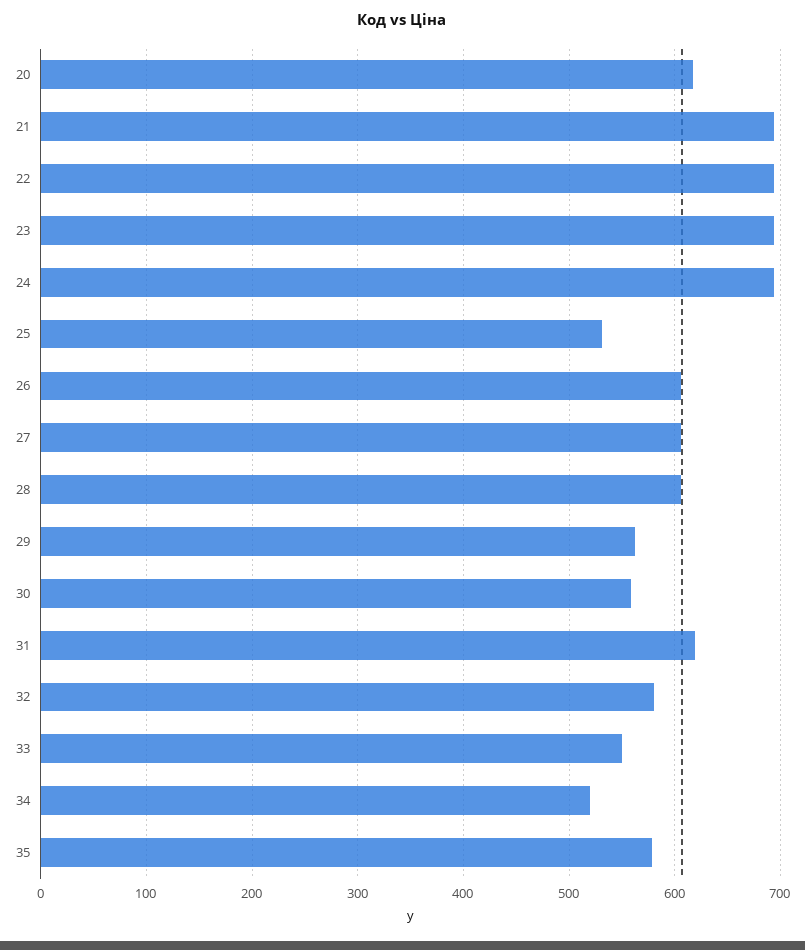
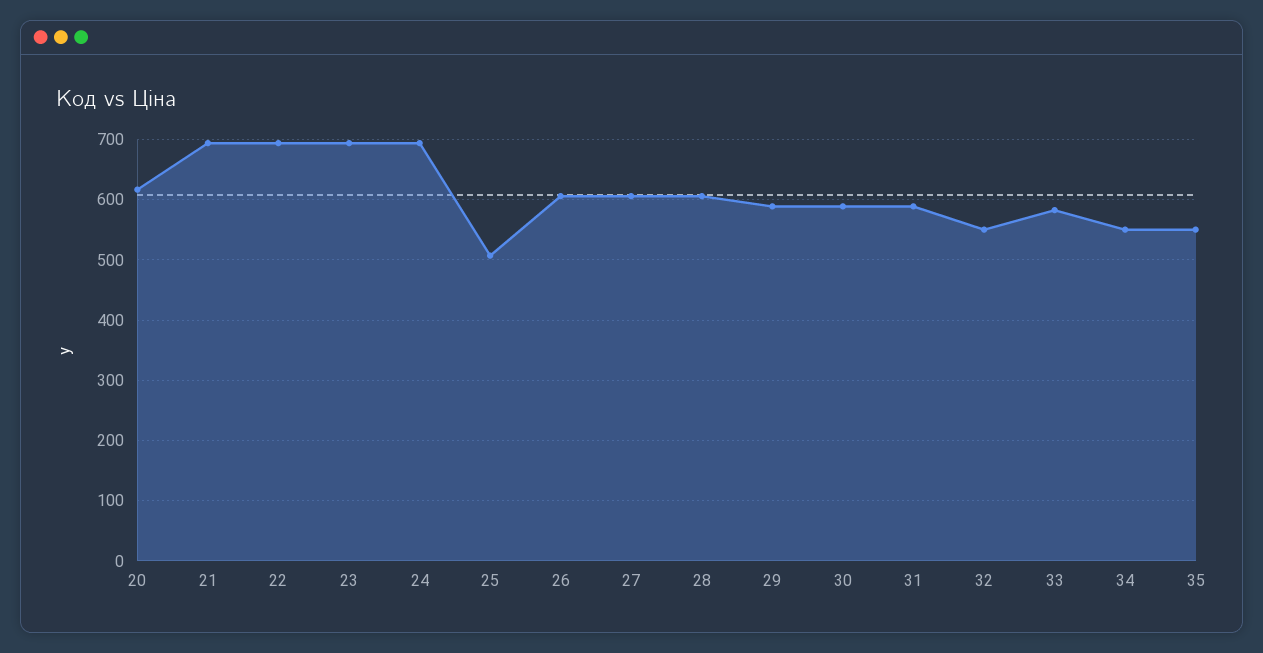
  {
    "20": 620,
    "21": 690,
    "22": 690,
    "23": 690,
    "24": 690,
-   "25": 530,
+   "25": 510,
    "26": 610,
    "27": 610,
    "28": 610,
-   "29": 560,
+   "29": 590,
-   "30": 560,
+   "30": 590,
-   "31": 620,
+   "31": 590,
-   "32": 580,
+   "32": 550,
-   "33": 550,
+   "33": 580,
-   "34": 520,
+   "34": 550,
-   "35": 580
+   "35": 550
  }

